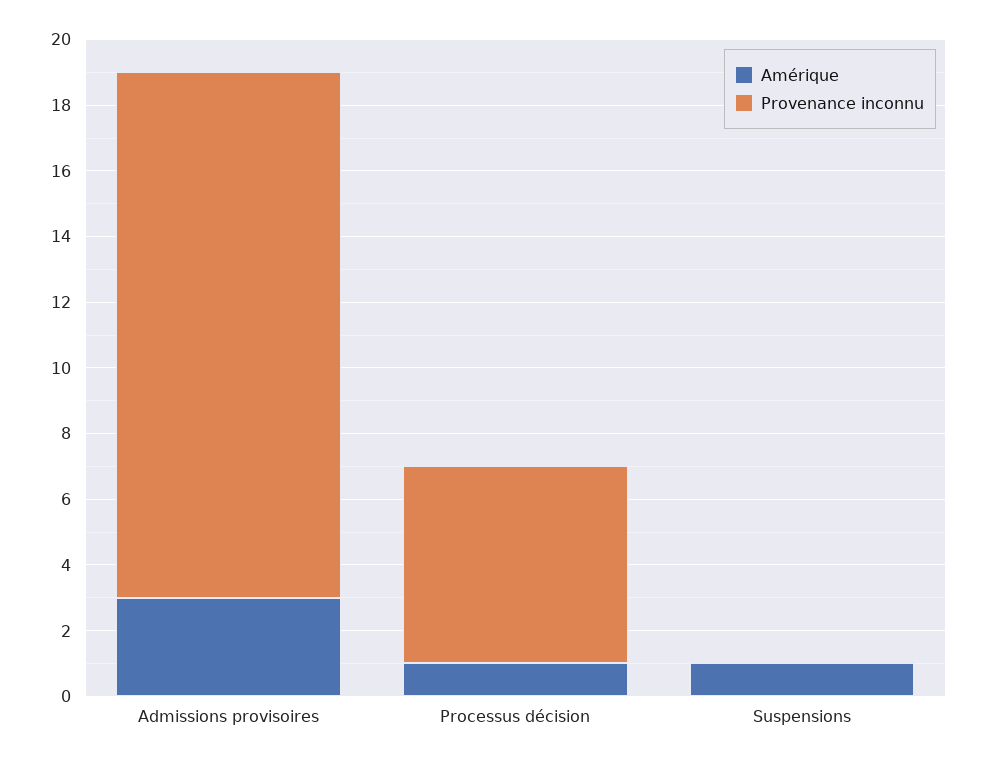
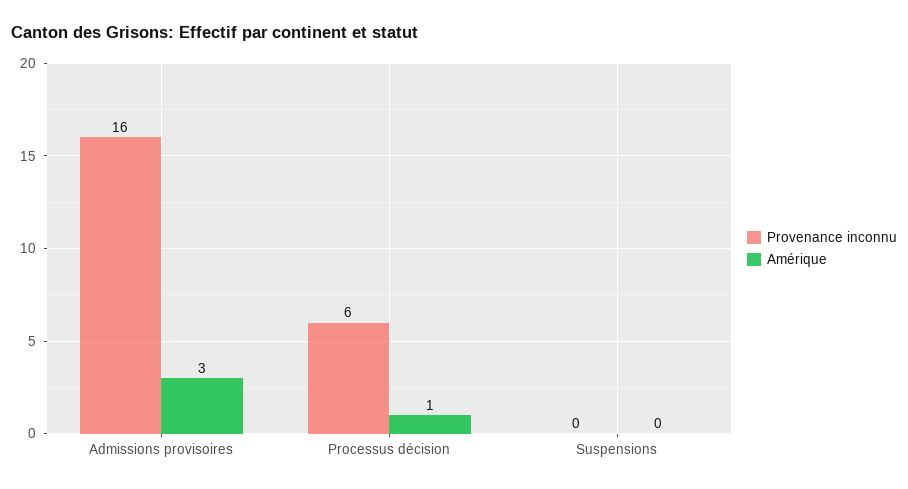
  {
    "Amérique": {
      "Admissions provisoires": 3,
      "Processus décision": 1,
-     "Suspensions": 1
+     "Suspensions": 0
    },
    "Provenance inconnu": {
      "Admissions provisoires": 16,
      "Processus décision": 6,
      "Suspensions": 0
    }
  }

